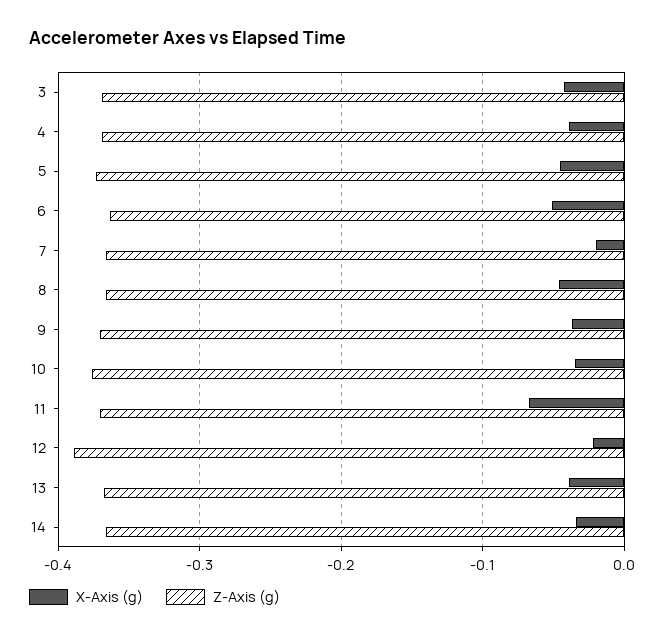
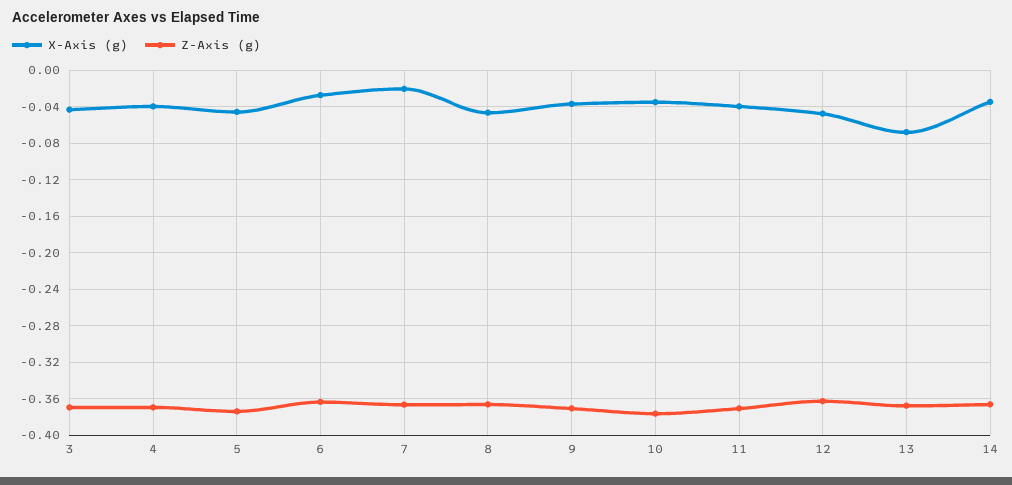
  {
    "X-Axis (g)": {
      "3": -0.04,
      "4": -0.04,
      "5": -0.05,
-     "6": -0.05,
+     "6": -0.03,
      "7": -0.02,
      "8": -0.05,
      "9": -0.04,
      "10": -0.03,
-     "11": -0.07,
+     "11": -0.04,
-     "12": -0.02,
+     "12": -0.05,
-     "13": -0.04,
+     "13": -0.07,
      "14": -0.03
    },
    "Z-Axis (g)": {
      "3": -0.37,
      "4": -0.37,
      "5": -0.37,
      "6": -0.36,
      "7": -0.37,
      "8": -0.37,
      "9": -0.37,
      "10": -0.38,
      "11": -0.37,
-     "12": -0.39,
+     "12": -0.36,
      "13": -0.37,
      "14": -0.37
    }
  }

